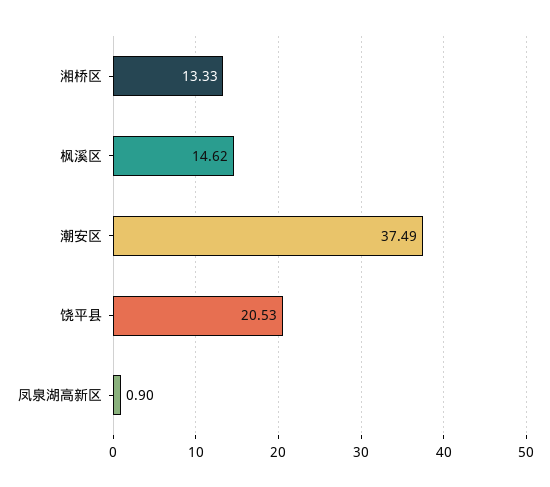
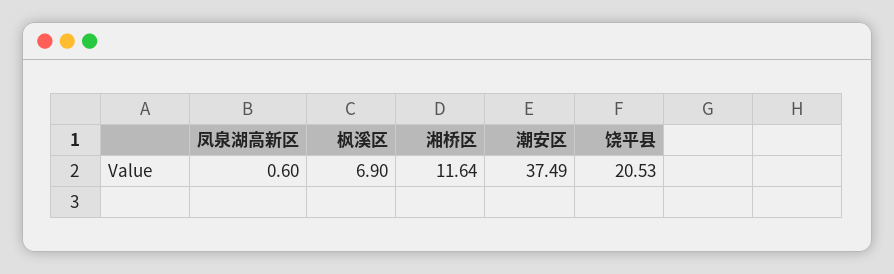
  {
-   "湘桥区": 13.33,
+   "湘桥区": 11.64,
-   "枫溪区": 14.62,
+   "枫溪区": 6.9,
    "潮安区": 37.49,
    "饶平县": 20.53,
-   "凤泉湖高新区": 0.9
+   "凤泉湖高新区": 0.6
  }

